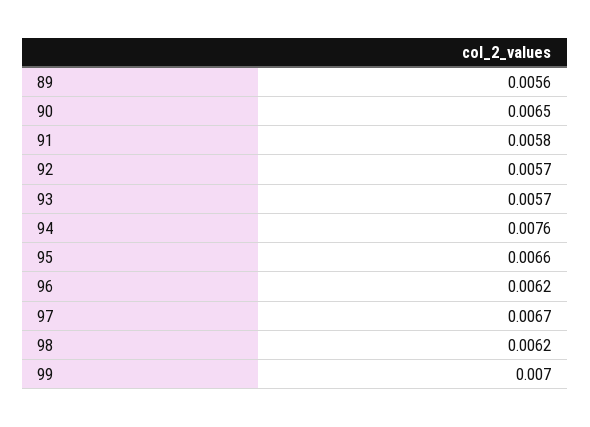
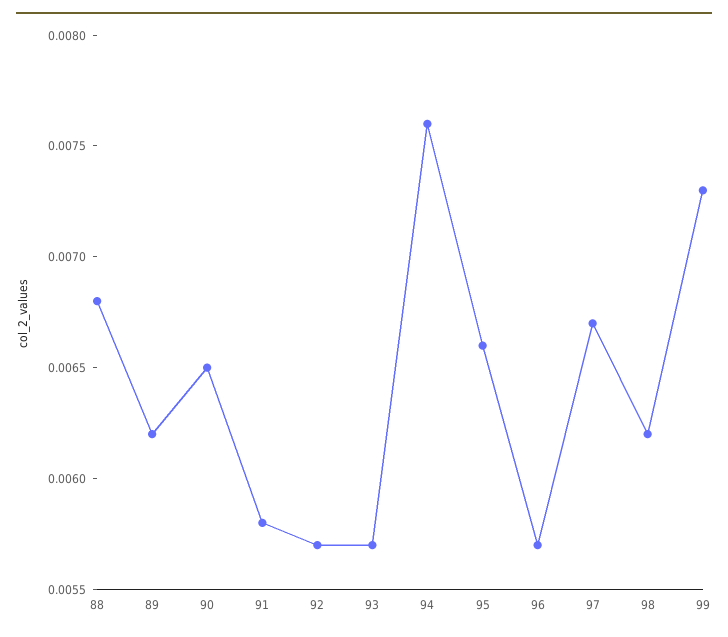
  {
-   "89": 0.0056,
+   "89": 0.0062,
    "90": 0.0065,
    "91": 0.0058,
    "92": 0.0057,
    "93": 0.0057,
    "94": 0.0076,
    "95": 0.0066,
-   "96": 0.0062,
+   "96": 0.0057,
    "97": 0.0067,
    "98": 0.0062,
-   "99": 0.007
+   "99": 0.0073,
+   "88": 0.0068
  }

